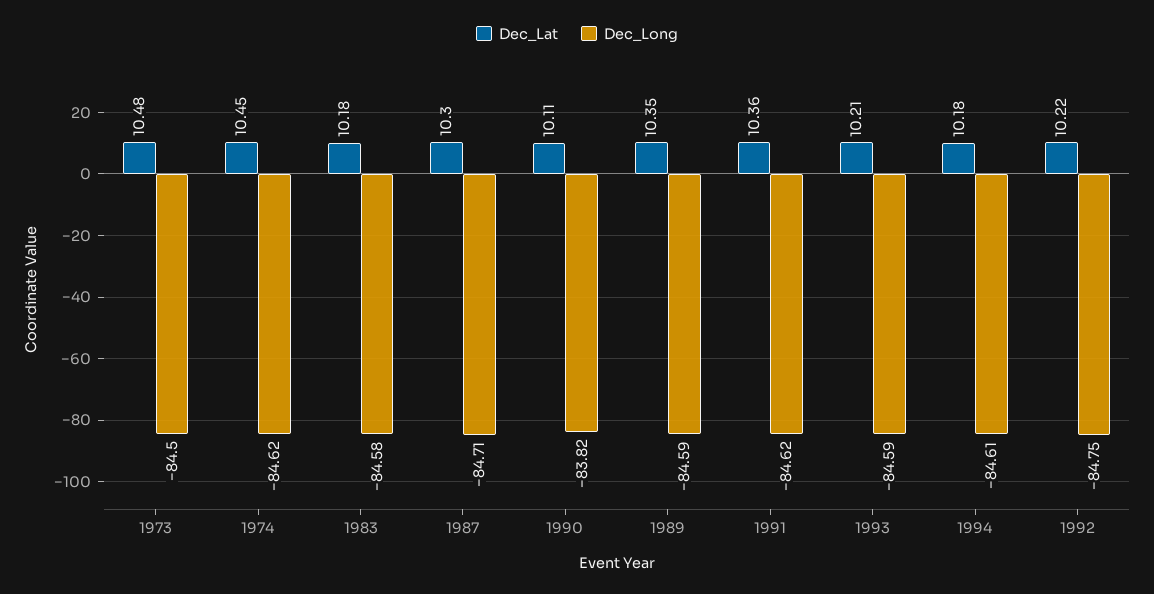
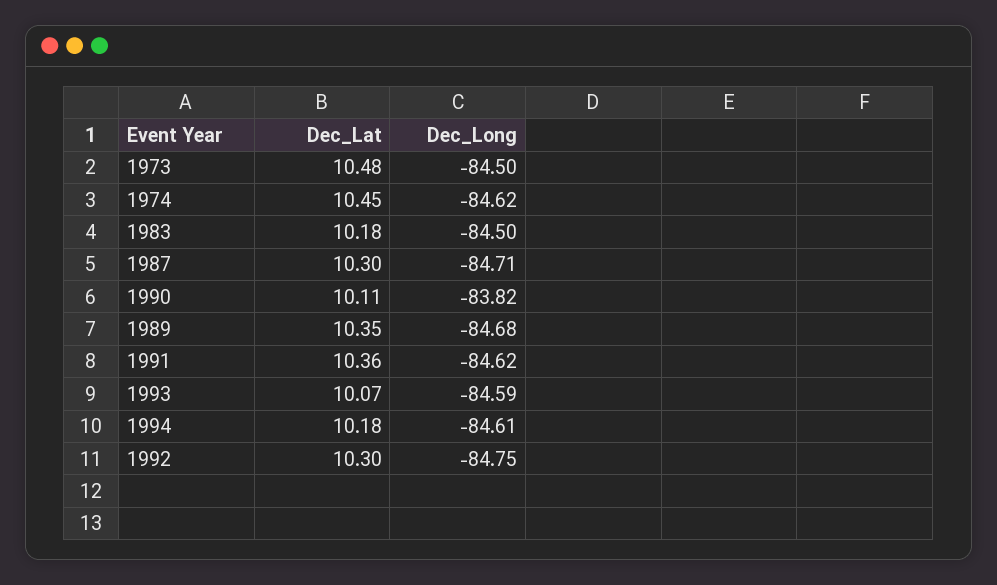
  {
    "Dec_Lat": {
      "1973": 10.48,
      "1974": 10.45,
      "1983": 10.18,
      "1987": 10.3,
      "1990": 10.11,
      "1989": 10.35,
      "1991": 10.36,
-     "1993": 10.21,
+     "1993": 10.07,
      "1994": 10.18,
-     "1992": 10.22
+     "1992": 10.3
    },
    "Dec_Long": {
      "1973": -84.5,
      "1974": -84.62,
-     "1983": -84.58,
+     "1983": -84.5,
      "1987": -84.71,
      "1990": -83.82,
-     "1989": -84.59,
+     "1989": -84.68,
      "1991": -84.62,
      "1993": -84.59,
      "1994": -84.61,
      "1992": -84.75
    }
  }

